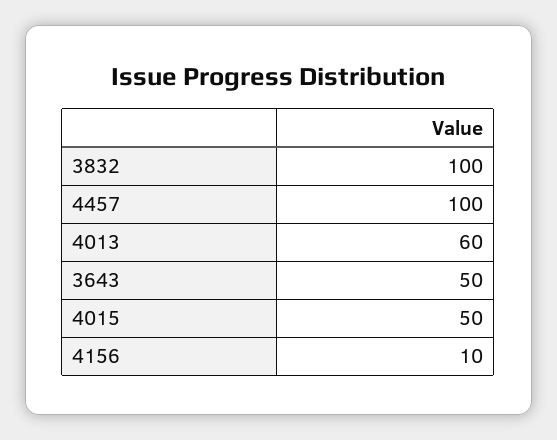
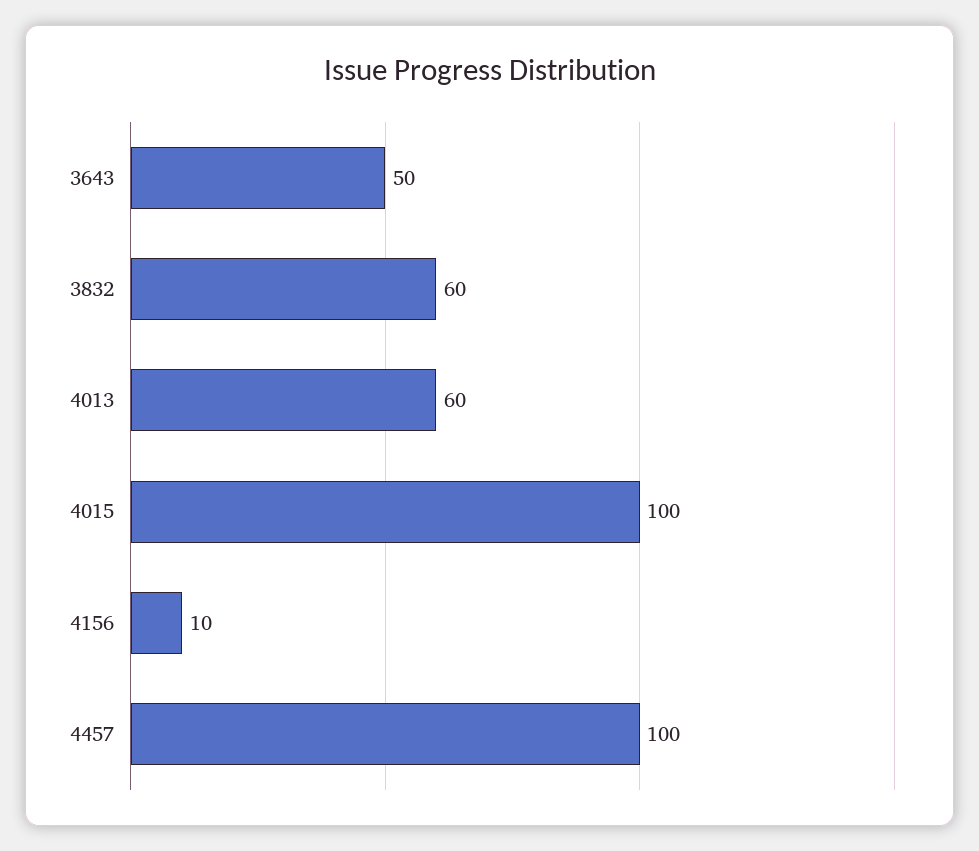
  {
-   "3832": 100,
+   "3832": 60,
    "4457": 100,
    "4013": 60,
    "3643": 50,
-   "4015": 50,
+   "4015": 100,
    "4156": 10
  }

